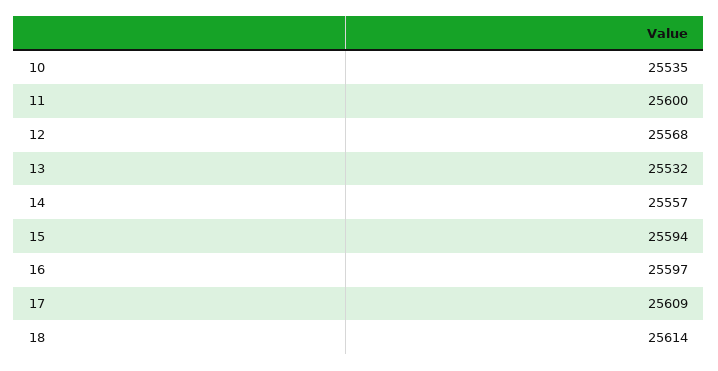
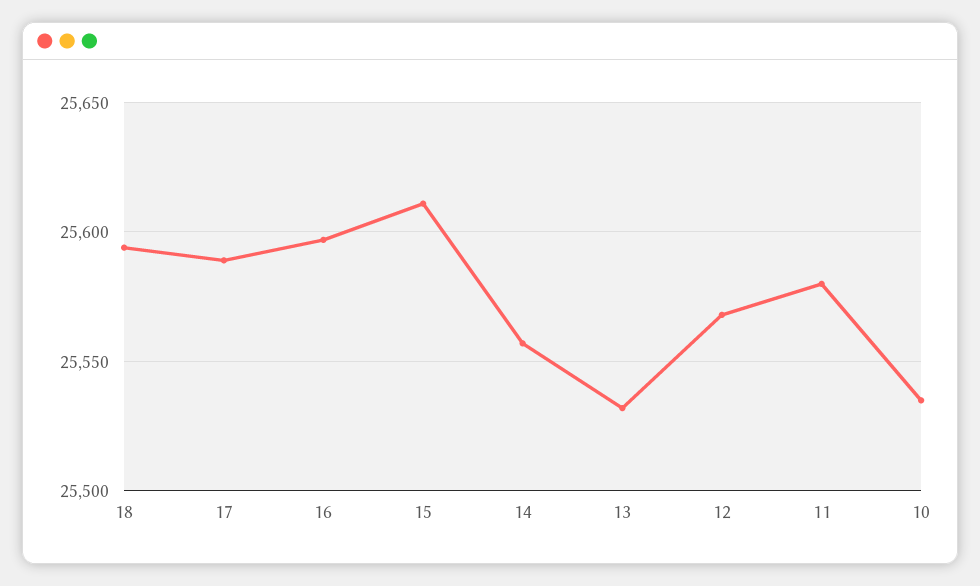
  {
    "10": 25535,
-   "11": 25600,
+   "11": 25580,
    "12": 25568,
    "13": 25532,
    "14": 25557,
-   "15": 25594,
+   "15": 25610,
    "16": 25597,
-   "17": 25609,
+   "17": 25590,
-   "18": 25614
+   "18": 25595
  }

